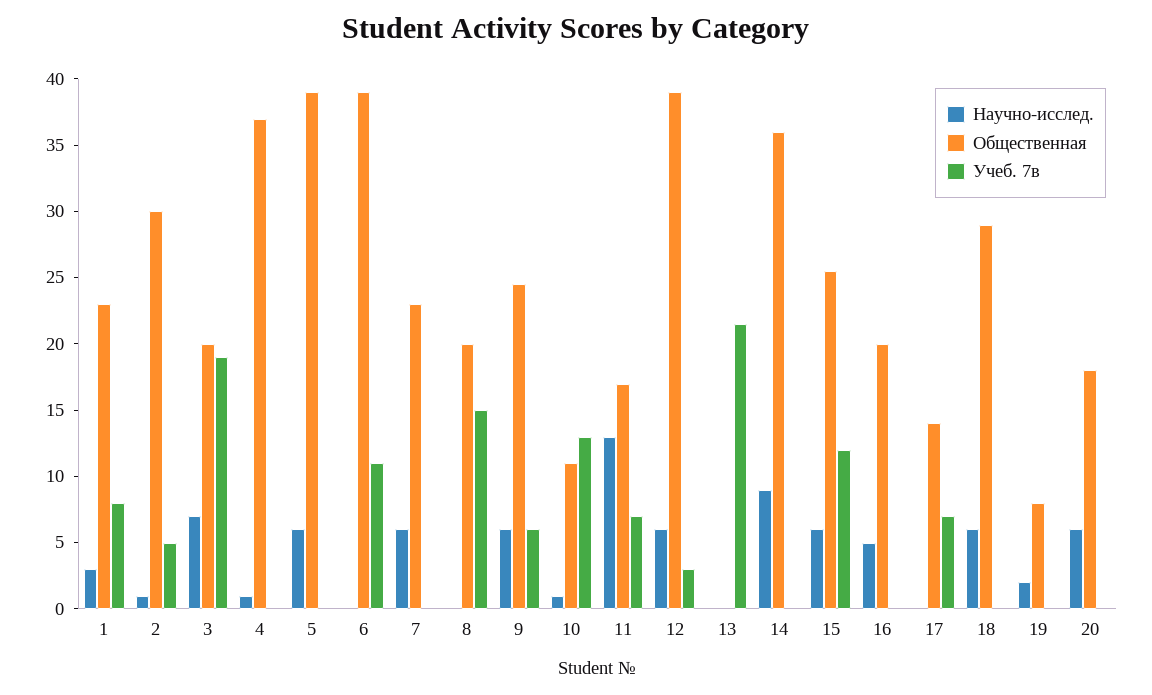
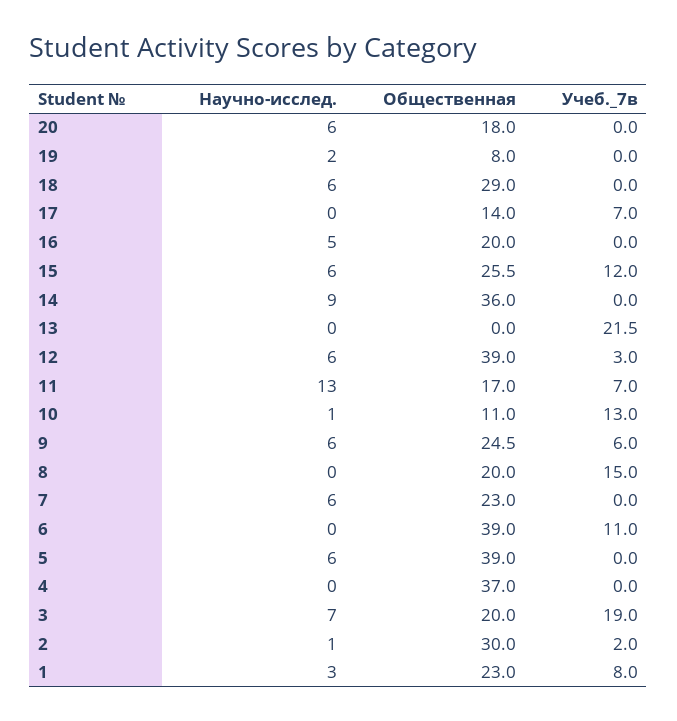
  {
    "Научно-исслед.": {
      "1": 3,
      "2": 1,
      "3": 7,
-     "4": 1,
+     "4": 0,
      "5": 6,
      "6": 0,
      "7": 6,
      "8": 0,
      "9": 6,
      "10": 1,
      "11": 13,
      "12": 6,
      "13": 0,
      "14": 9,
      "15": 6,
      "16": 5,
      "17": 0,
      "18": 6,
      "19": 2,
      "20": 6
    },
    "Общественная": {
      "1": 23,
      "2": 30,
      "3": 20,
      "4": 37,
      "5": 39,
      "6": 39,
      "7": 23,
      "8": 20,
      "9": 24.5,
      "10": 11,
      "11": 17,
      "12": 39,
      "13": 0,
      "14": 36,
      "15": 25.5,
      "16": 20,
      "17": 14,
      "18": 29,
      "19": 8,
      "20": 18
    },
    "Учеб. 7в": {
      "1": 8,
-     "2": 5,
+     "2": 2,
      "3": 19,
      "4": 0,
      "5": 0,
      "6": 11,
      "7": 0,
      "8": 15,
      "9": 6,
      "10": 13,
      "11": 7,
      "12": 3,
      "13": 21.5,
      "14": 0,
      "15": 12,
      "16": 0,
      "17": 7,
      "18": 0,
      "19": 0,
      "20": 0
    }
  }

